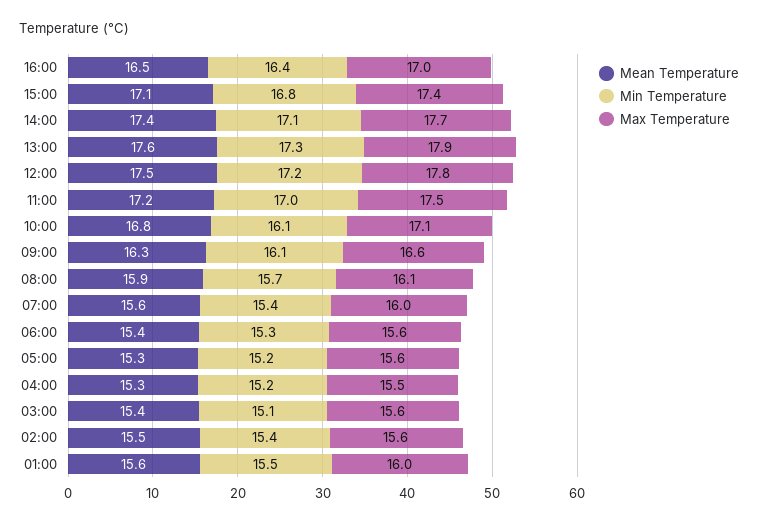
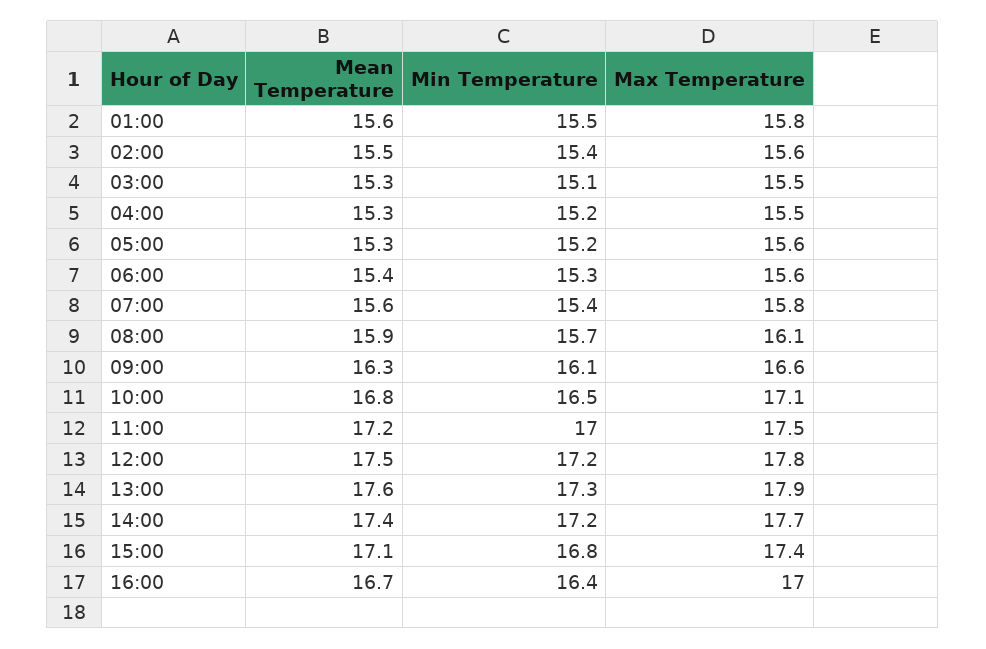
  {
    "Mean Temperature": {
-     "16:00": 16.5,
+     "16:00": 16.7,
      "15:00": 17.1,
      "14:00": 17.4,
      "13:00": 17.6,
      "12:00": 17.5,
      "11:00": 17.2,
      "10:00": 16.8,
      "09:00": 16.3,
      "08:00": 15.9,
      "07:00": 15.6,
      "06:00": 15.4,
      "05:00": 15.3,
      "04:00": 15.3,
-     "03:00": 15.4,
+     "03:00": 15.3,
      "02:00": 15.5,
      "01:00": 15.6
    },
    "Min Temperature": {
      "16:00": 16.4,
      "15:00": 16.8,
-     "14:00": 17.1,
+     "14:00": 17.2,
      "13:00": 17.3,
      "12:00": 17.2,
      "11:00": 17,
-     "10:00": 16.1,
+     "10:00": 16.5,
      "09:00": 16.1,
      "08:00": 15.7,
      "07:00": 15.4,
      "06:00": 15.3,
      "05:00": 15.2,
      "04:00": 15.2,
      "03:00": 15.1,
      "02:00": 15.4,
      "01:00": 15.5
    },
    "Max Temperature": {
      "16:00": 17,
      "15:00": 17.4,
      "14:00": 17.7,
      "13:00": 17.9,
      "12:00": 17.8,
      "11:00": 17.5,
      "10:00": 17.1,
      "09:00": 16.6,
      "08:00": 16.1,
-     "07:00": 16,
+     "07:00": 15.8,
      "06:00": 15.6,
      "05:00": 15.6,
      "04:00": 15.5,
-     "03:00": 15.6,
+     "03:00": 15.5,
      "02:00": 15.6,
-     "01:00": 16
+     "01:00": 15.8
    }
  }

